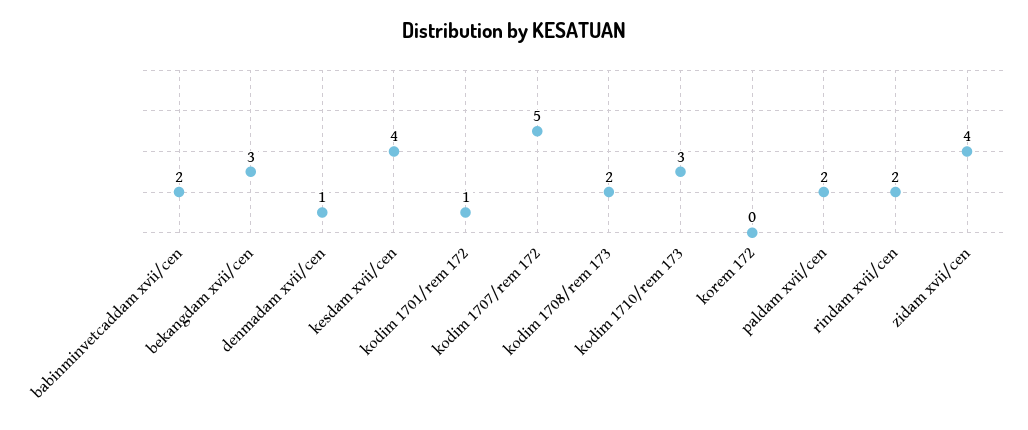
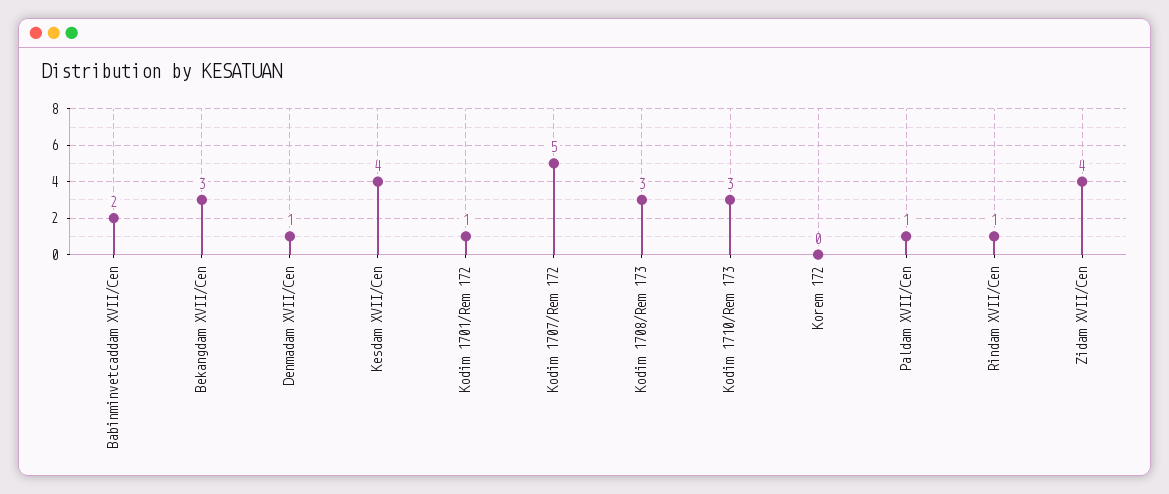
  {
    "babinminvetcaddam xvii/cen": 2,
    "bekangdam xvii/cen": 3,
    "denmadam xvii/cen": 1,
    "kesdam xvii/cen": 4,
    "kodim 1701/rem 172": 1,
    "kodim 1707/rem 172": 5,
-   "kodim 1708/rem 173": 2,
+   "kodim 1708/rem 173": 3,
    "kodim 1710/rem 173": 3,
    "korem 172": 0,
-   "paldam xvii/cen": 2,
+   "paldam xvii/cen": 1,
-   "rindam xvii/cen": 2,
+   "rindam xvii/cen": 1,
    "zidam xvii/cen": 4
  }

